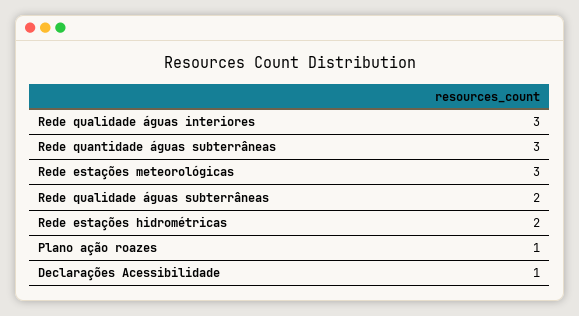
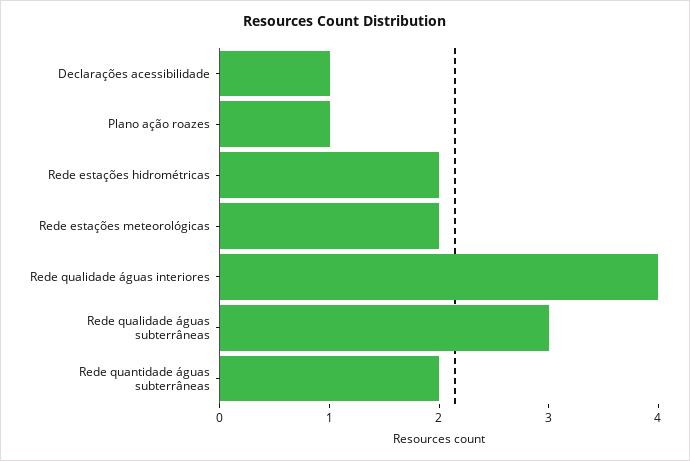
  {
-   "Rede qualidade águas interiores": 3,
+   "Rede qualidade águas interiores": 4,
-   "Rede quantidade águas subterrâneas": 3,
+   "Rede quantidade águas subterrâneas": 2,
-   "Rede estações meteorológicas": 3,
+   "Rede estações meteorológicas": 2,
-   "Rede qualidade águas subterrâneas": 2,
+   "Rede qualidade águas subterrâneas": 3,
    "Rede estações hidrométricas": 2,
    "Plano ação roazes": 1,
    "Declarações Acessibilidade": 1
  }

